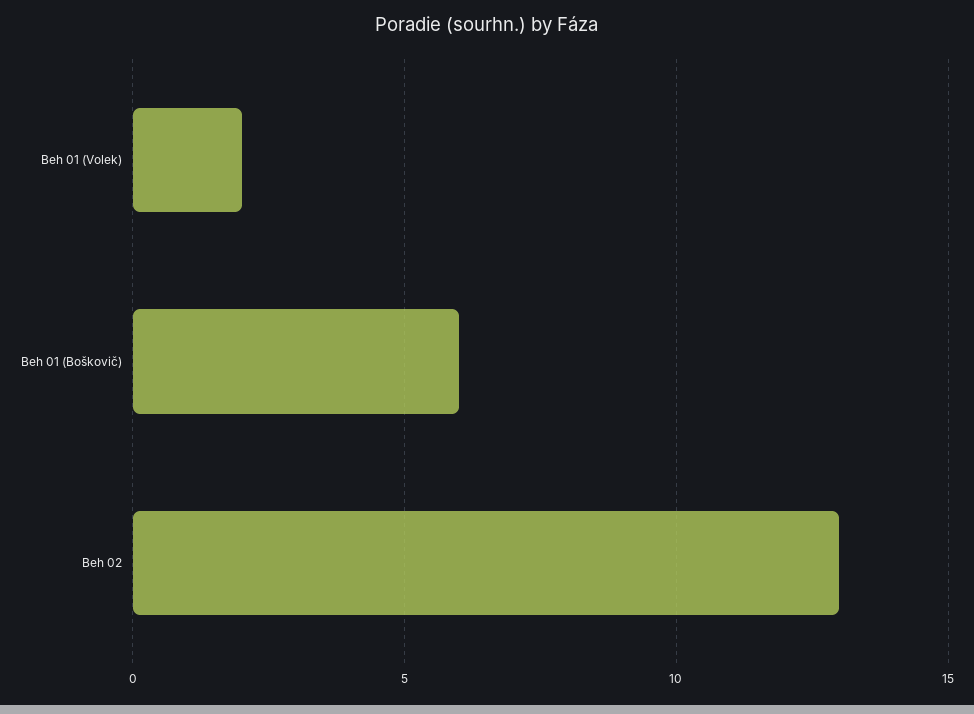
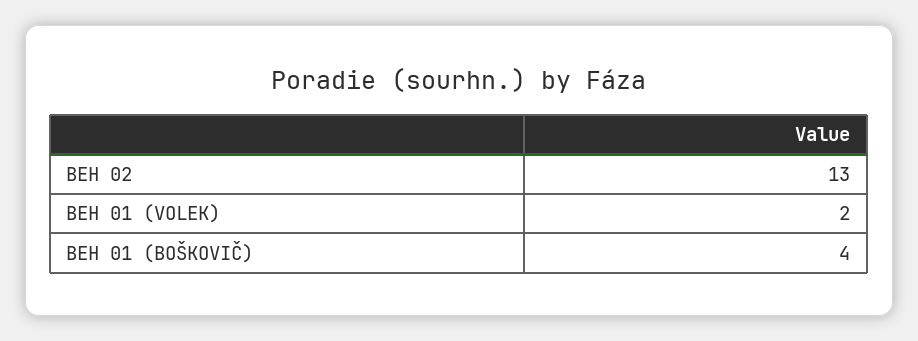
  {
    "Beh 01 (Volek)": 2,
-   "Beh 01 (Boškovič)": 6,
+   "Beh 01 (Boškovič)": 4,
    "Beh 02": 13
  }

